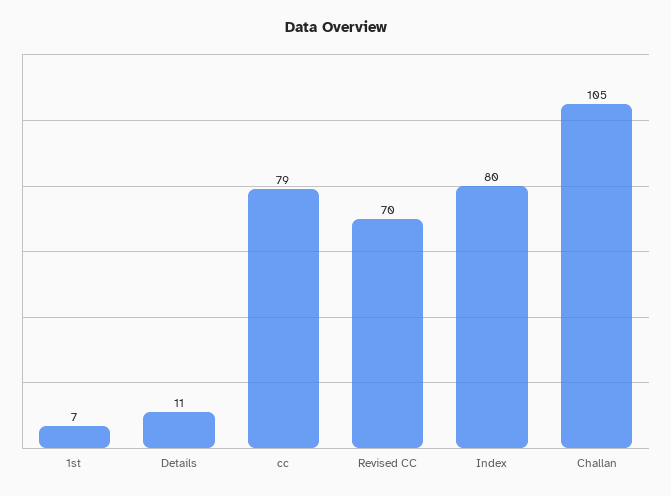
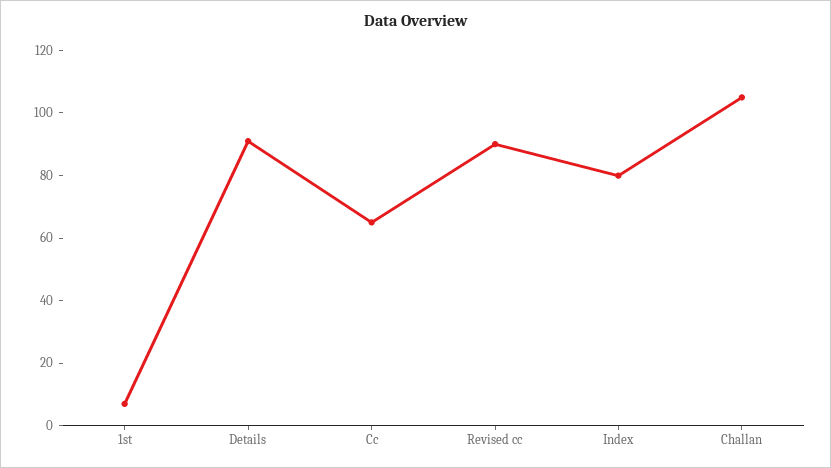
  {
    "1st": 7,
-   "Details": 11,
+   "Details": 90,
-   "cc": 79,
+   "cc": 65,
-   "Revised CC": 70,
+   "Revised CC": 90,
    "Index": 80,
    "Challan": 105
  }

